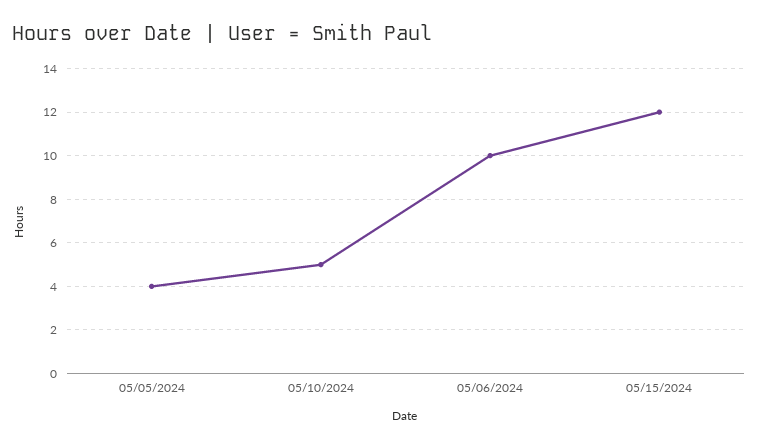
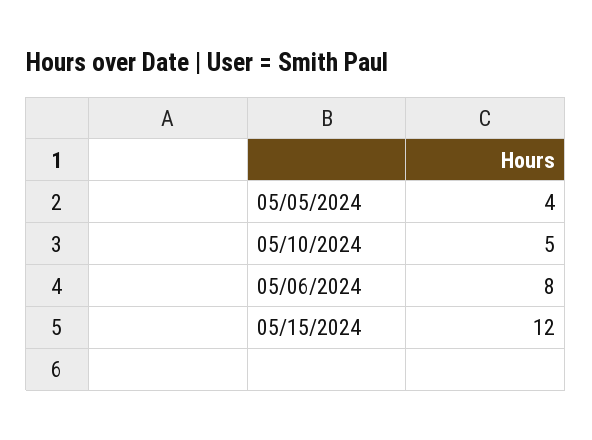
  {
    "05/05/2024": 4,
    "05/10/2024": 5,
-   "05/06/2024": 10,
+   "05/06/2024": 8,
    "05/15/2024": 12
  }

